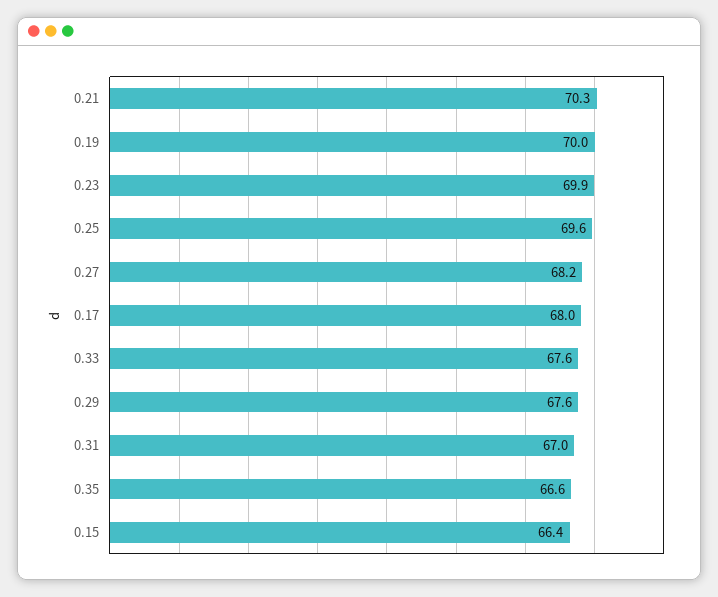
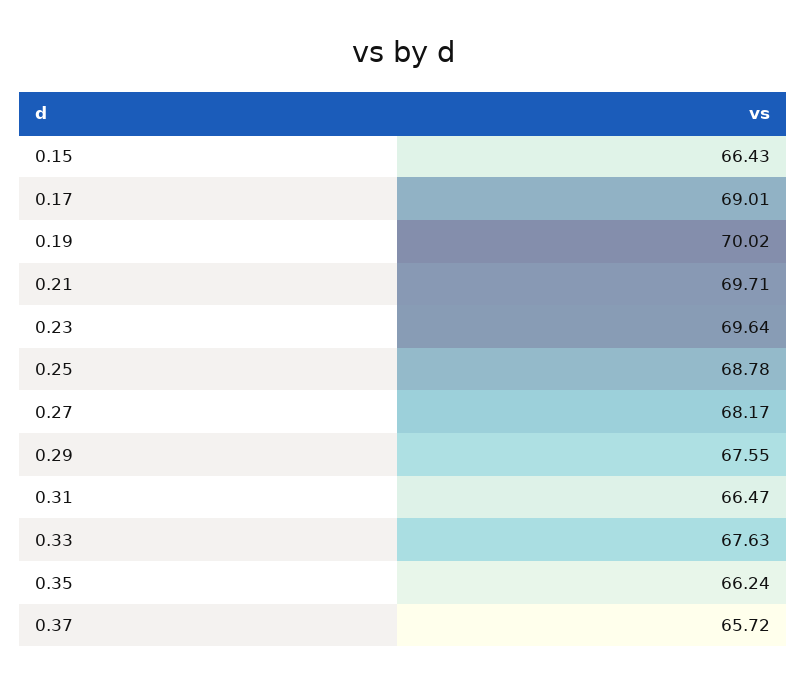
  {
-   "0.21": 70.3,
+   "0.21": 69.71,
    "0.19": 70.02,
-   "0.23": 69.9,
+   "0.23": 69.64,
-   "0.25": 69.6,
+   "0.25": 68.78,
    "0.27": 68.17,
-   "0.17": 68,
+   "0.17": 69.01,
    "0.33": 67.63,
    "0.29": 67.55,
-   "0.31": 67,
+   "0.31": 66.47,
-   "0.35": 66.6,
+   "0.35": 66.24,
-   "0.15": 66.43
+   "0.15": 66.43,
+   "0.37": 65.72
  }

